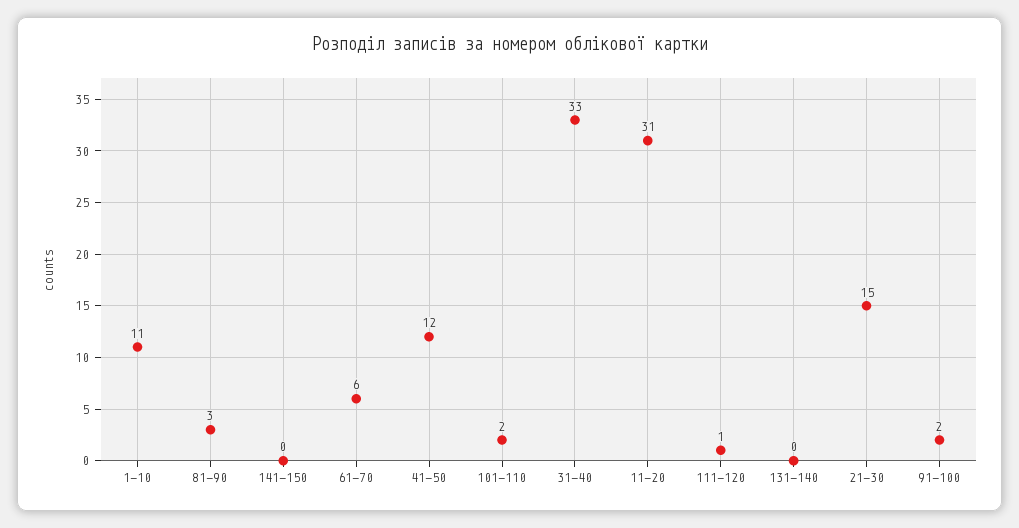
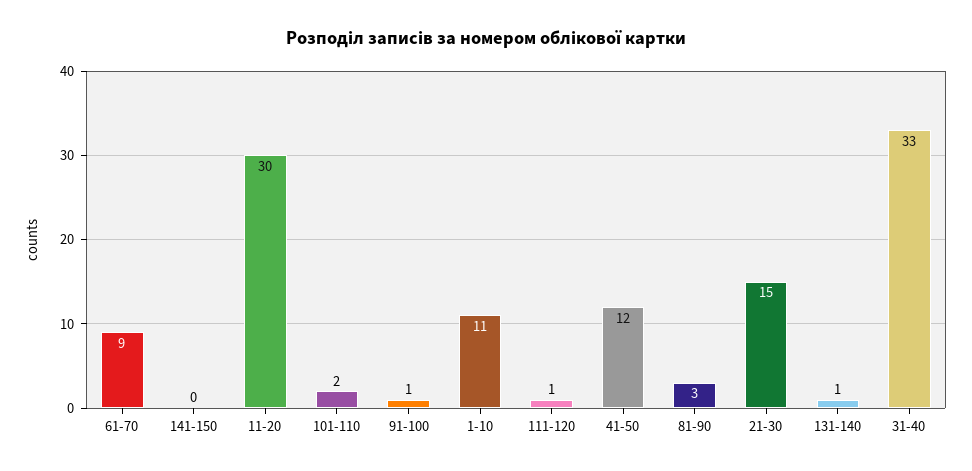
  {
    "1-10": 11,
    "81-90": 3,
    "141-150": 0,
-   "61-70": 6,
+   "61-70": 9,
    "41-50": 12,
    "101-110": 2,
    "31-40": 33,
-   "11-20": 31,
+   "11-20": 30,
    "111-120": 1,
-   "131-140": 0,
+   "131-140": 1,
    "21-30": 15,
-   "91-100": 2
+   "91-100": 1
  }

